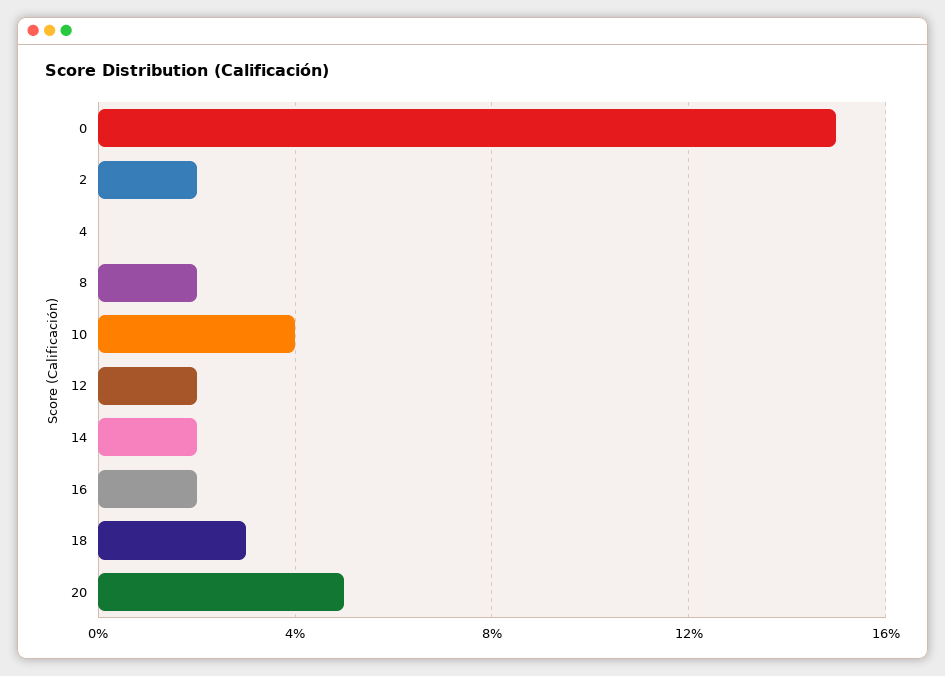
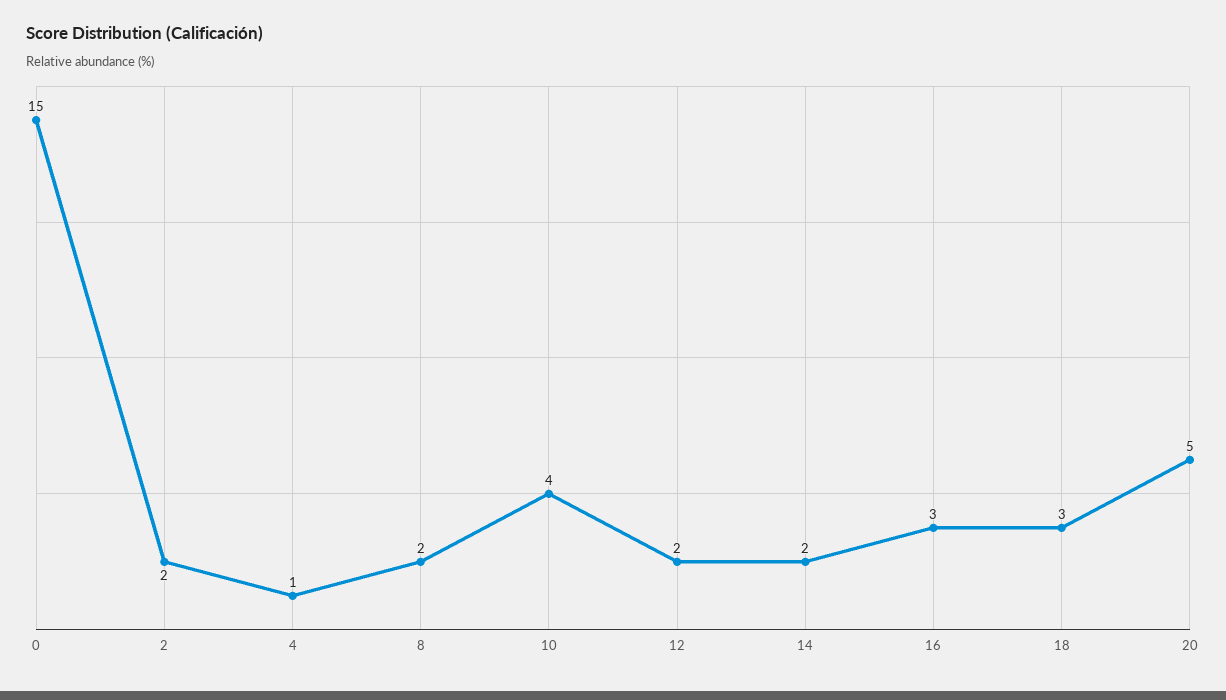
  {
    "0": 15,
    "2": 2,
-   "4": 0,
+   "4": 1,
    "8": 2,
    "10": 4,
    "12": 2,
    "14": 2,
-   "16": 2,
+   "16": 3,
    "18": 3,
    "20": 5
  }

